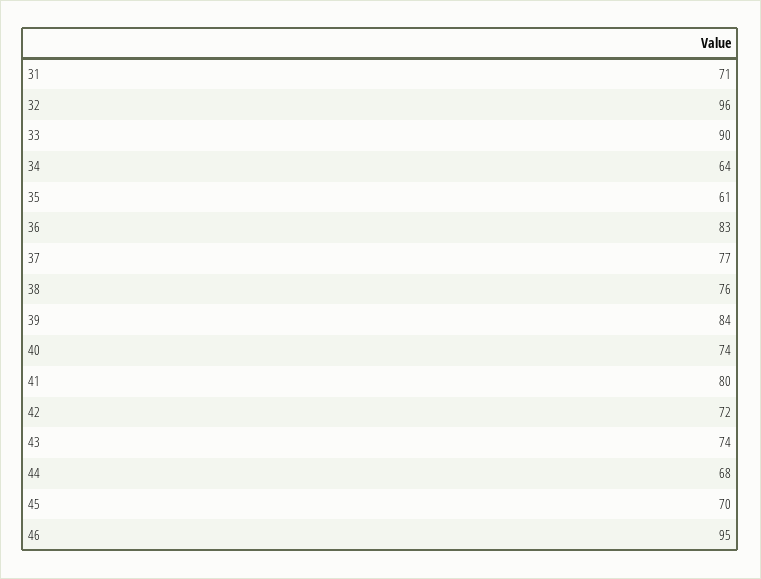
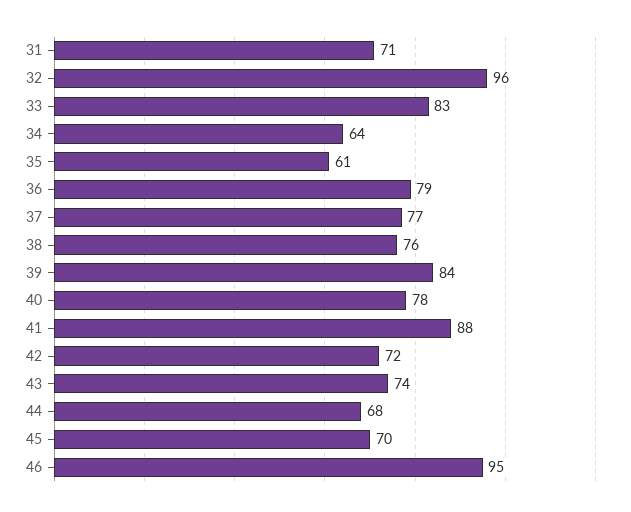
  {
    "31": 71,
    "32": 96,
-   "33": 90,
+   "33": 83,
    "34": 64,
    "35": 61,
-   "36": 83,
+   "36": 79,
    "37": 77,
    "38": 76,
    "39": 84,
-   "40": 74,
+   "40": 78,
-   "41": 80,
+   "41": 88,
    "42": 72,
    "43": 74,
    "44": 68,
    "45": 70,
    "46": 95
  }

